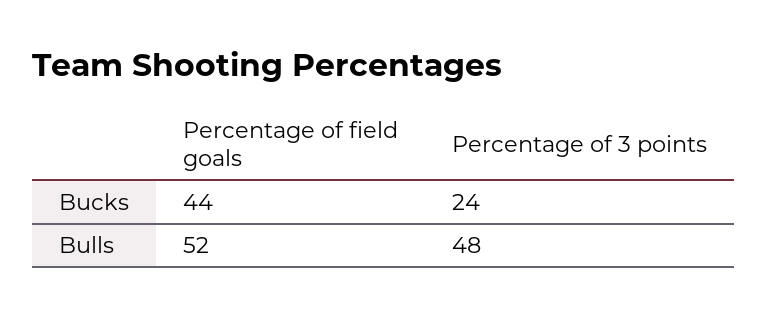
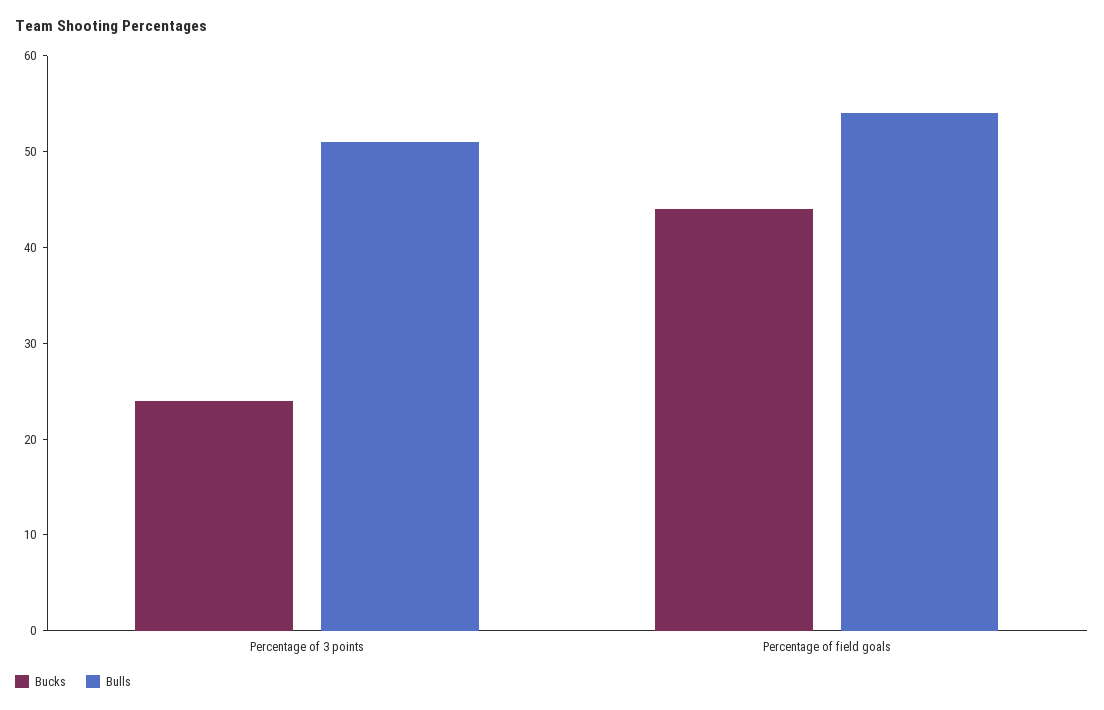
  {
    "Bucks": {
      "Percentage of field goals": 44,
      "Percentage of 3 points": 24
    },
    "Bulls": {
-     "Percentage of field goals": 52,
+     "Percentage of field goals": 54,
-     "Percentage of 3 points": 48
+     "Percentage of 3 points": 51
    }
  }

